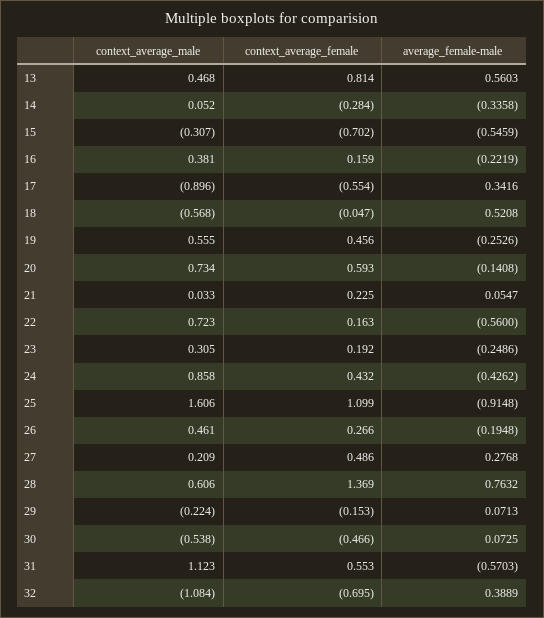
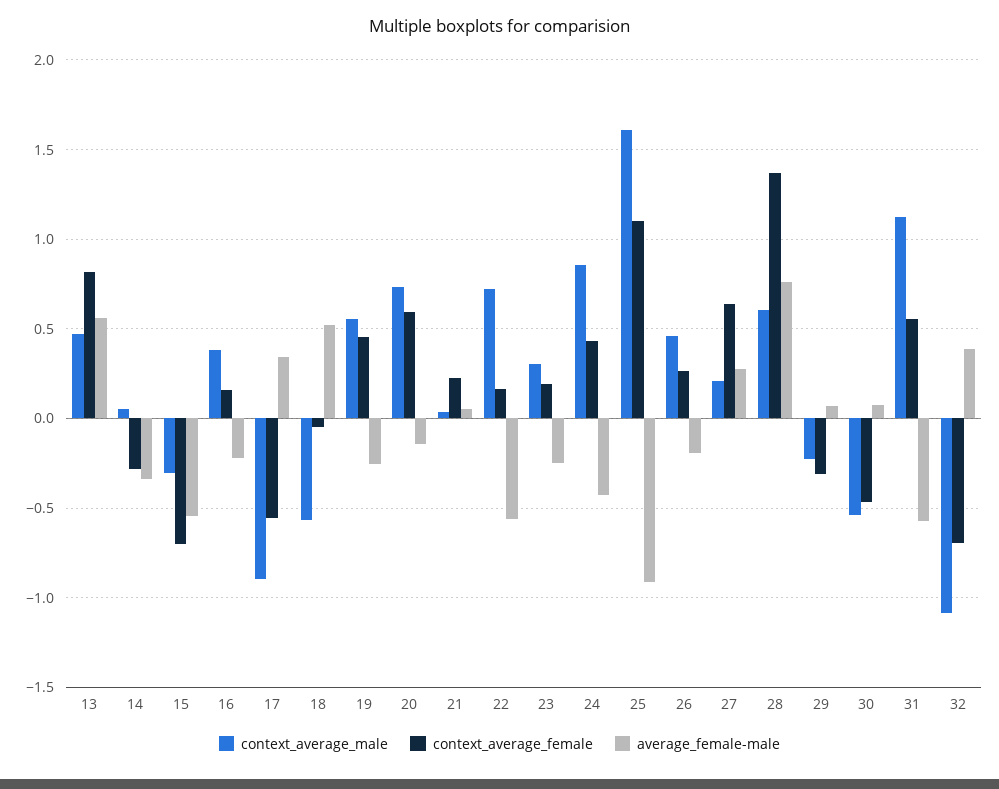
  {
    "context_average_male": {
      "13": 0.468,
      "14": 0.052,
      "15": -0.307,
      "16": 0.381,
      "17": -0.896,
      "18": -0.568,
      "19": 0.555,
      "20": 0.734,
      "21": 0.033,
      "22": 0.723,
      "23": 0.305,
      "24": 0.858,
      "25": 1.606,
      "26": 0.461,
      "27": 0.209,
      "28": 0.606,
      "29": -0.224,
      "30": -0.538,
      "31": 1.123,
      "32": -1.084
    },
    "context_average_female": {
      "13": 0.814,
      "14": -0.284,
      "15": -0.702,
      "16": 0.159,
      "17": -0.554,
      "18": -0.047,
      "19": 0.456,
      "20": 0.593,
      "21": 0.225,
      "22": 0.163,
      "23": 0.192,
      "24": 0.432,
      "25": 1.099,
      "26": 0.266,
-     "27": 0.486,
+     "27": 0.65,
      "28": 1.369,
-     "29": -0.153,
+     "29": -0.3,
      "30": -0.466,
      "31": 0.553,
      "32": -0.695
    },
    "average_female-male": {
      "13": 0.5603,
      "14": -0.3358,
      "15": -0.5459,
      "16": -0.2219,
      "17": 0.3416,
      "18": 0.5208,
      "19": -0.2526,
      "20": -0.1408,
      "21": 0.0547,
      "22": -0.56,
      "23": -0.2486,
      "24": -0.4262,
      "25": -0.9148,
      "26": -0.1948,
      "27": 0.2768,
      "28": 0.7632,
      "29": 0.0713,
      "30": 0.0725,
      "31": -0.5703,
      "32": 0.3889
    }
  }

